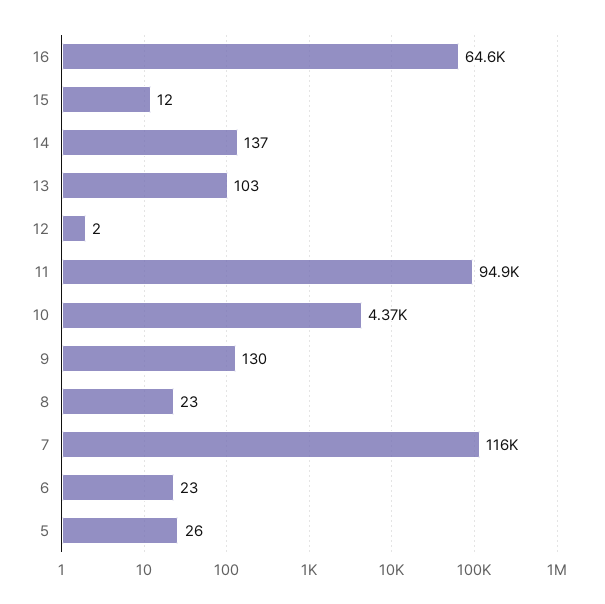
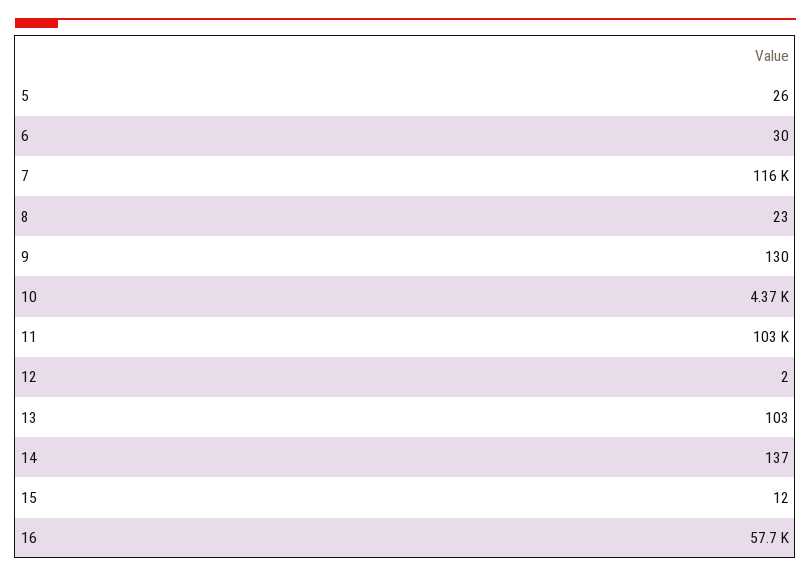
  {
-   "16": 64600,
+   "16": 57700,
    "15": 12,
    "14": 137,
    "13": 103,
    "12": 2,
-   "11": 94900,
+   "11": 103000,
    "10": 4370,
    "9": 130,
    "8": 23,
    "7": 116000,
-   "6": 23,
+   "6": 30,
    "5": 26
  }

